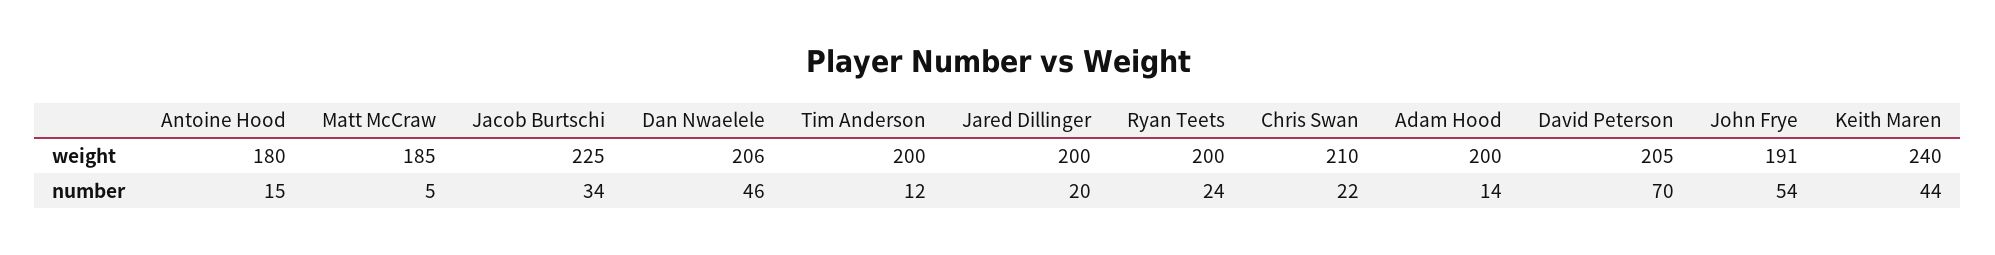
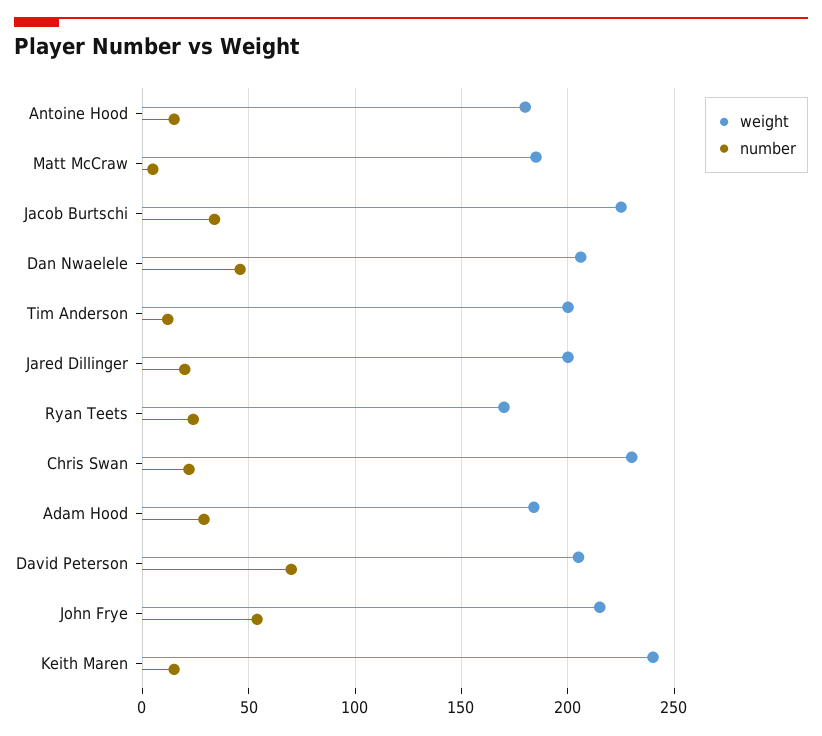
  {
    "weight": {
      "Antoine Hood": 180,
      "Matt McCraw": 185,
      "Jacob Burtschi": 225,
      "Dan Nwaelele": 206,
      "Tim Anderson": 200,
      "Jared Dillinger": 200,
-     "Ryan Teets": 200,
+     "Ryan Teets": 170,
-     "Chris Swan": 210,
+     "Chris Swan": 230,
-     "Adam Hood": 200,
+     "Adam Hood": 185,
      "David Peterson": 205,
-     "John Frye": 191,
+     "John Frye": 215,
      "Keith Maren": 240
    },
    "number": {
      "Antoine Hood": 15,
      "Matt McCraw": 5,
      "Jacob Burtschi": 34,
      "Dan Nwaelele": 46,
      "Tim Anderson": 12,
      "Jared Dillinger": 20,
      "Ryan Teets": 24,
      "Chris Swan": 22,
-     "Adam Hood": 14,
+     "Adam Hood": 30,
      "David Peterson": 70,
      "John Frye": 54,
-     "Keith Maren": 44
+     "Keith Maren": 15
    }
  }

